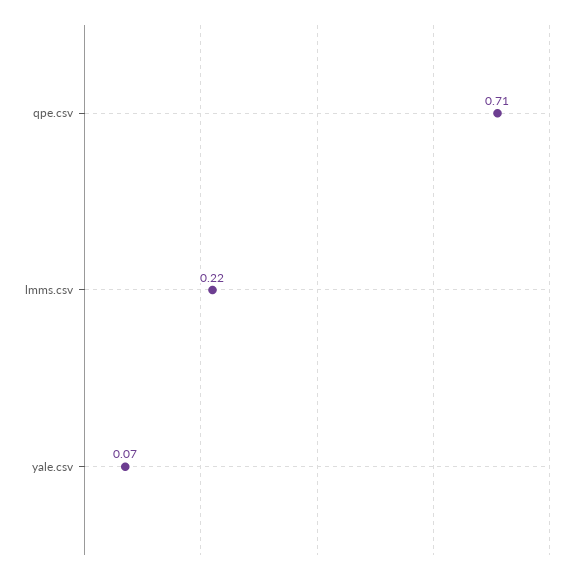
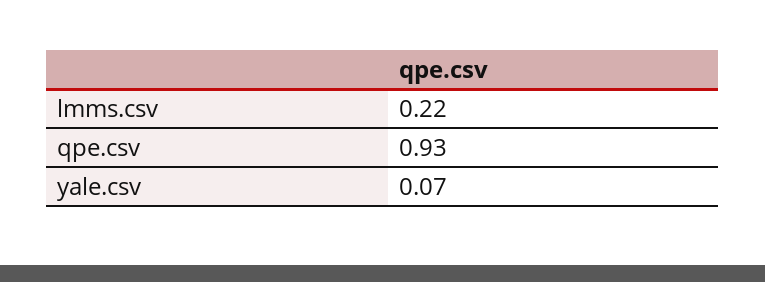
  {
-   "qpe.csv": 0.71,
+   "qpe.csv": 0.93,
    "lmms.csv": 0.22,
    "yale.csv": 0.07
  }

